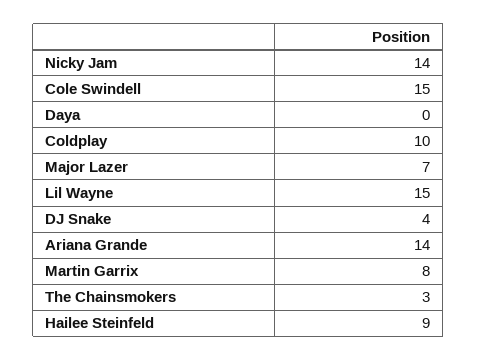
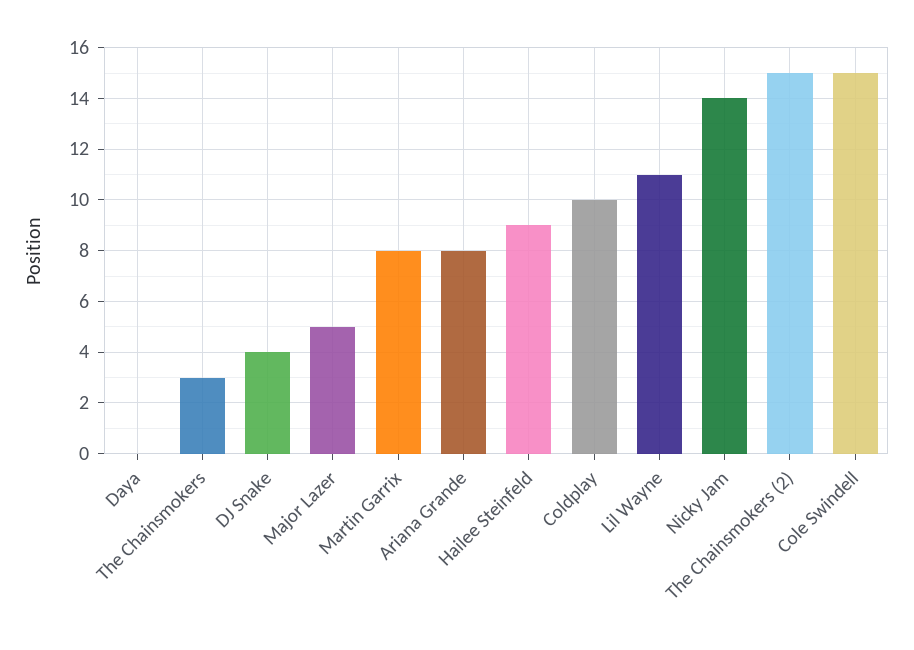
  {
    "Nicky Jam": 14,
    "Cole Swindell": 15,
    "Daya": 0,
    "Coldplay": 10,
-   "Major Lazer": 7,
+   "Major Lazer": 5,
-   "Lil Wayne": 15,
+   "Lil Wayne": 11,
    "DJ Snake": 4,
-   "Ariana Grande": 14,
+   "Ariana Grande": 8,
    "Martin Garrix": 8,
    "The Chainsmokers": 3,
-   "Hailee Steinfeld": 9
+   "Hailee Steinfeld": 9,
+   "The Chainsmokers (2)": 15
  }

